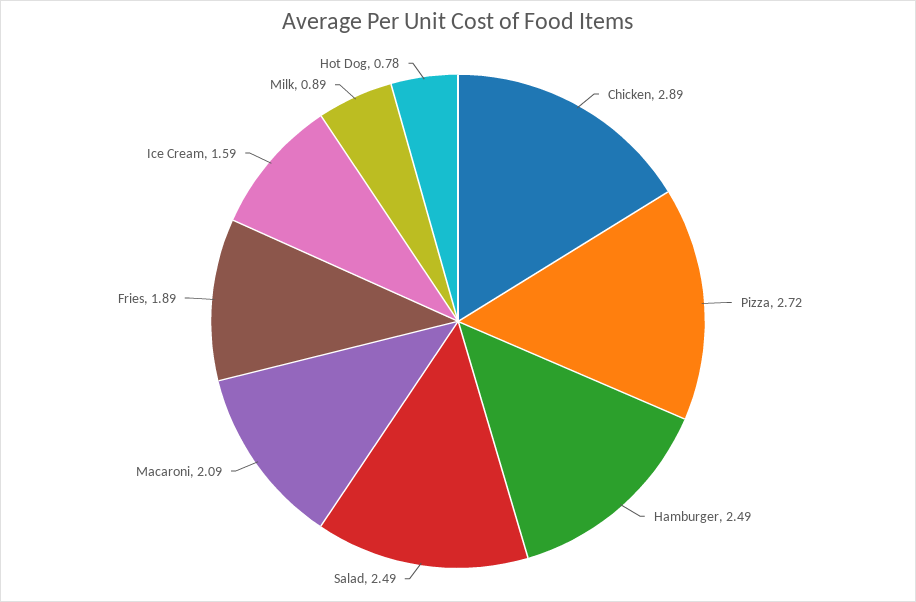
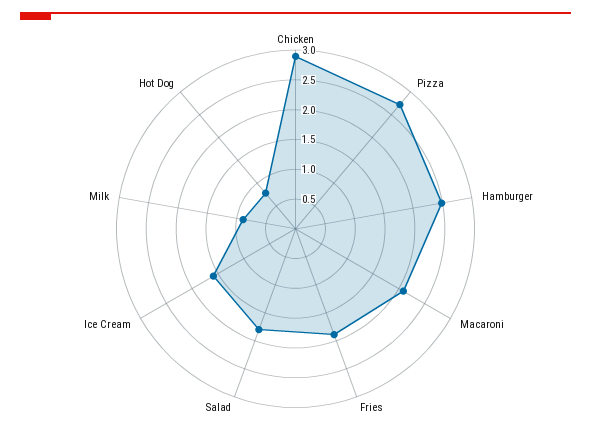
  {
    "Chicken": 2.89,
    "Pizza": 2.72,
    "Hamburger": 2.49,
-   "Salad": 2.49,
+   "Salad": 1.75,
    "Macaroni": 2.09,
    "Fries": 1.89,
    "Ice Cream": 1.59,
    "Milk": 0.89,
    "Hot Dog": 0.78
  }

